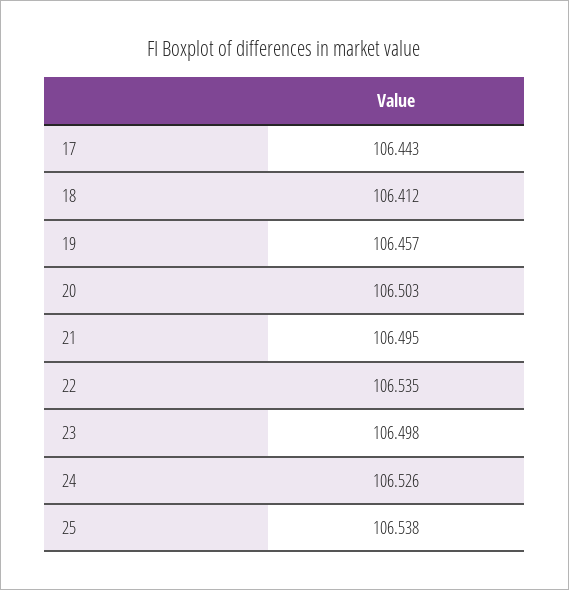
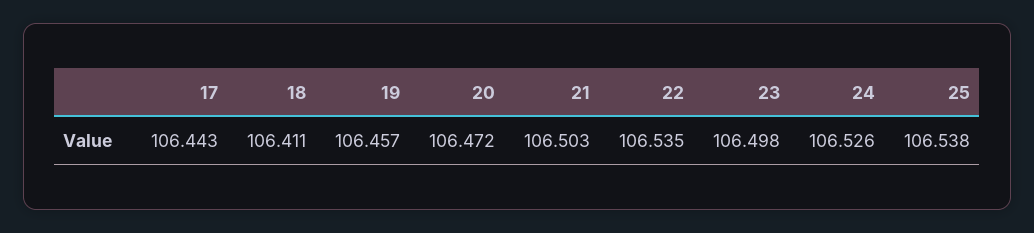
  {
    "17": 106.443,
-   "18": 106.412,
+   "18": 106.411,
    "19": 106.457,
-   "20": 106.503,
+   "20": 106.472,
-   "21": 106.495,
+   "21": 106.503,
    "22": 106.535,
    "23": 106.498,
    "24": 106.526,
    "25": 106.538
  }

